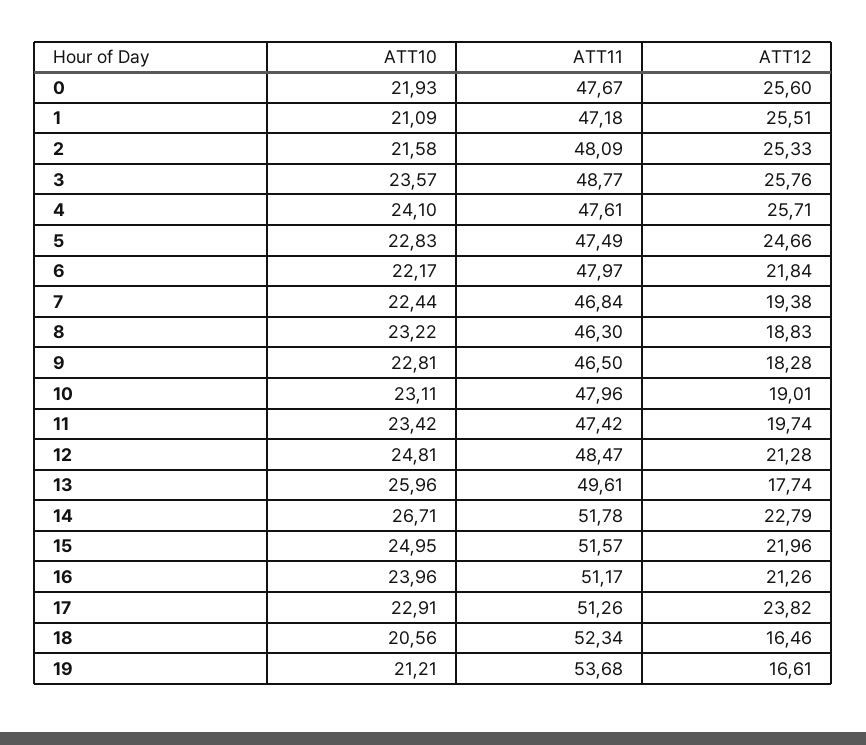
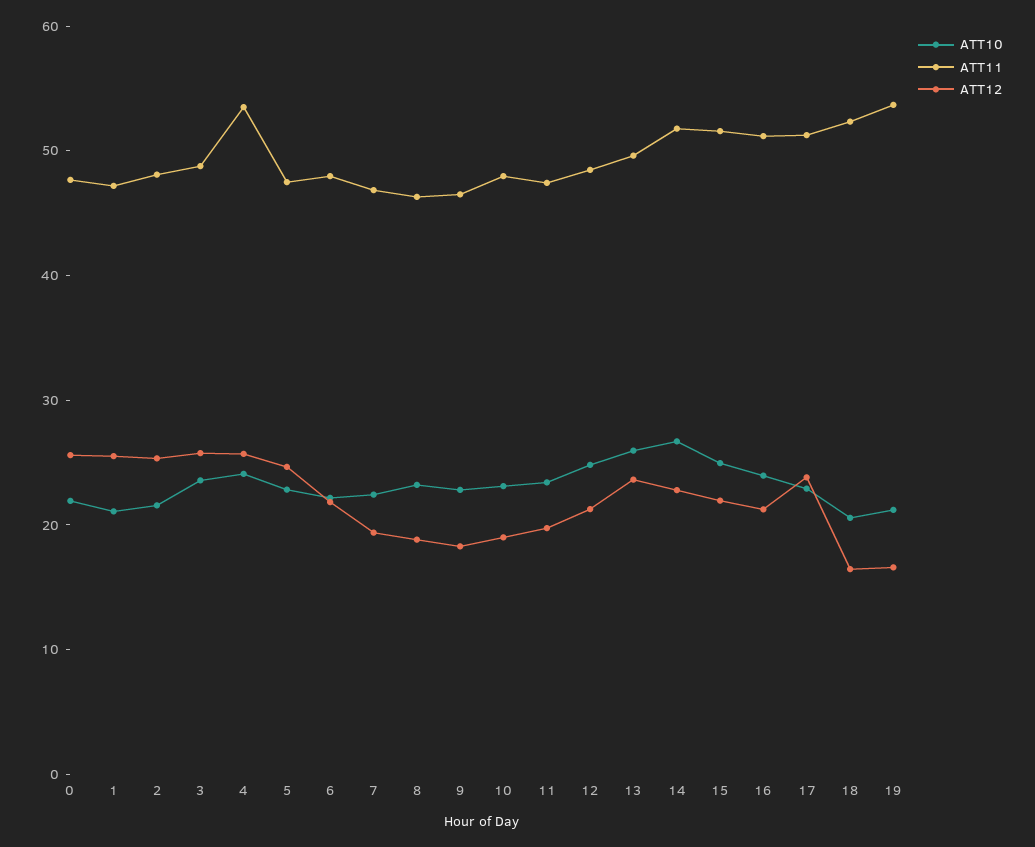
  {
    "ATT10": {
      "0": 21.93,
      "1": 21.09,
      "2": 21.58,
      "3": 23.57,
      "4": 24.1,
      "5": 22.83,
      "6": 22.17,
      "7": 22.44,
      "8": 23.22,
      "9": 22.81,
      "10": 23.11,
      "11": 23.42,
      "12": 24.81,
      "13": 25.96,
      "14": 26.71,
      "15": 24.95,
      "16": 23.96,
      "17": 22.91,
      "18": 20.56,
      "19": 21.21
    },
    "ATT11": {
      "0": 47.67,
      "1": 47.18,
      "2": 48.09,
      "3": 48.77,
-     "4": 47.61,
+     "4": 54,
      "5": 47.49,
      "6": 47.97,
      "7": 46.84,
      "8": 46.3,
      "9": 46.5,
      "10": 47.96,
      "11": 47.42,
      "12": 48.47,
      "13": 49.61,
      "14": 51.78,
      "15": 51.57,
      "16": 51.17,
      "17": 51.26,
      "18": 52.34,
      "19": 53.68
    },
    "ATT12": {
      "0": 25.6,
      "1": 25.51,
      "2": 25.33,
      "3": 25.76,
      "4": 25.71,
      "5": 24.66,
      "6": 21.84,
      "7": 19.38,
      "8": 18.83,
      "9": 18.28,
      "10": 19.01,
      "11": 19.74,
      "12": 21.28,
-     "13": 17.74,
+     "13": 24,
      "14": 22.79,
      "15": 21.96,
      "16": 21.26,
      "17": 23.82,
      "18": 16.46,
      "19": 16.61
    }
  }

